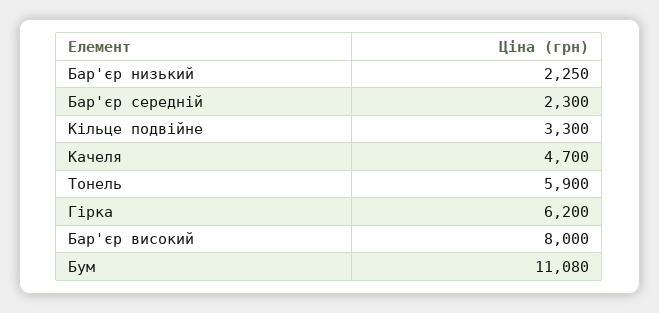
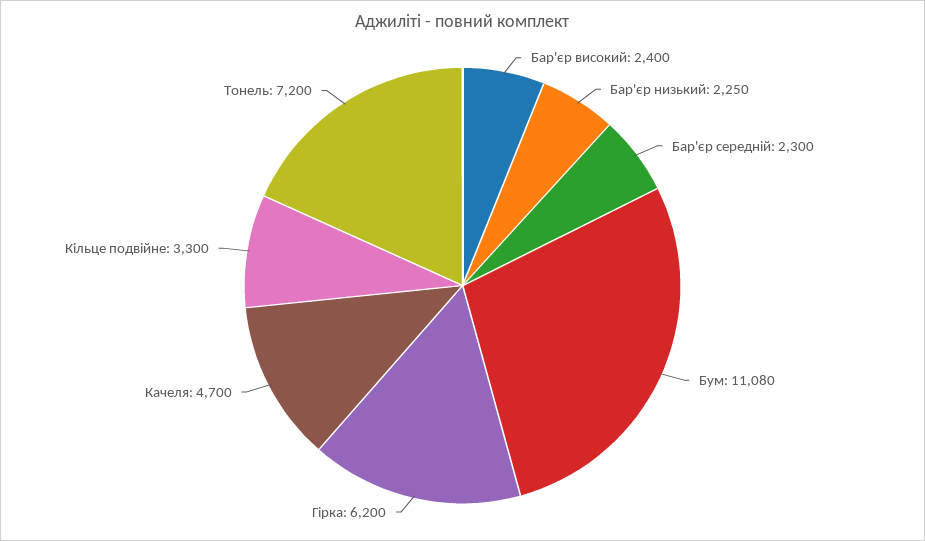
  {
    "Бар'єр низький": 2250,
    "Бар'єр середній": 2300,
    "Кільце подвійне": 3300,
    "Качеля": 4700,
-   "Тонель": 5900,
+   "Тонель": 7200,
    "Гірка": 6200,
-   "Бар'єр високий": 8000,
+   "Бар'єр високий": 2400,
    "Бум": 11080
  }

